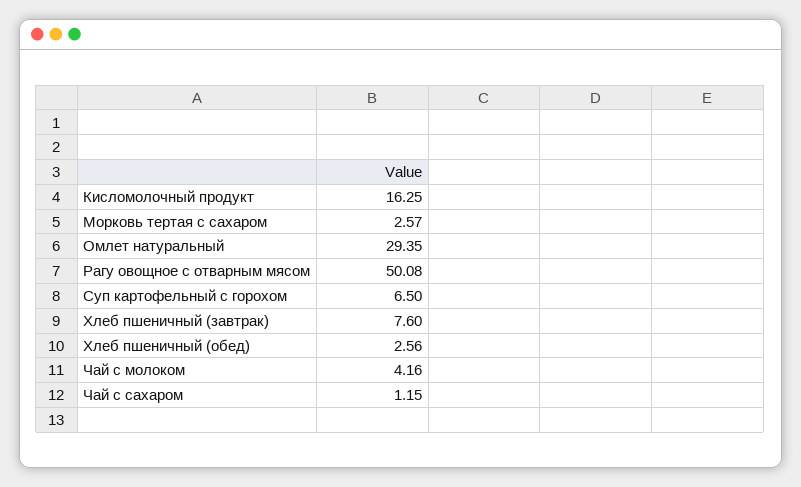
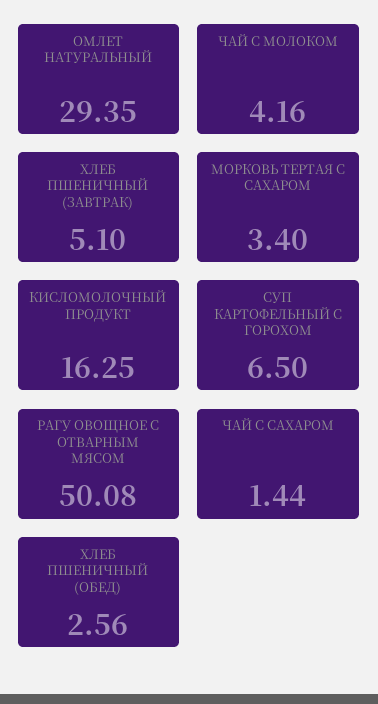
  {
    "Кисломолочный продукт": 16.25,
-   "Морковь тертая с сахаром": 2.57,
+   "Морковь тертая с сахаром": 3.4,
    "Омлет натуральный": 29.35,
    "Рагу овощное с отварным мясом": 50.08,
    "Суп картофельный с горохом": 6.5,
-   "Хлеб пшеничный (завтрак)": 7.6,
+   "Хлеб пшеничный (завтрак)": 5.1,
    "Хлеб пшеничный (обед)": 2.56,
    "Чай с молоком": 4.16,
-   "Чай с сахаром": 1.15
+   "Чай с сахаром": 1.44
  }

